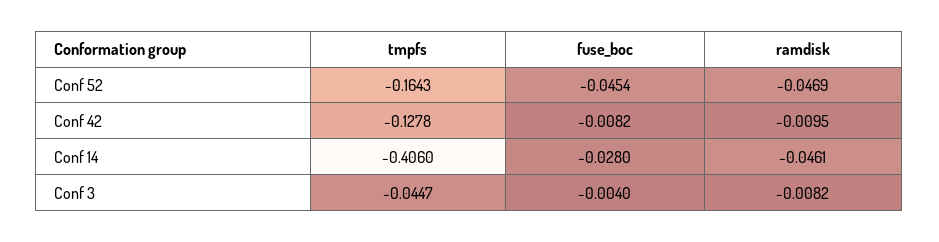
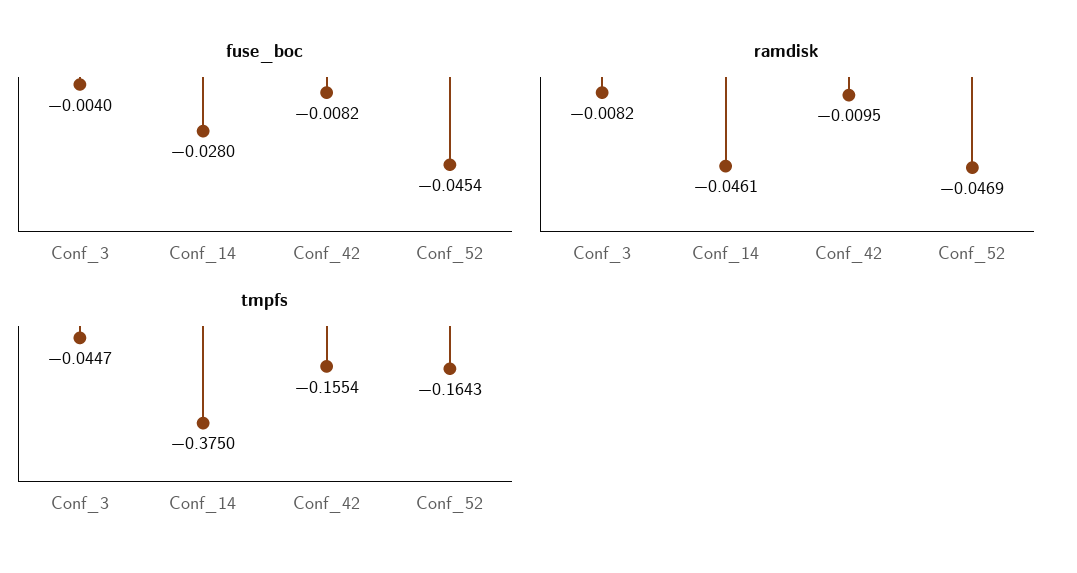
  {
    "tmpfs": {
      "Conf 52": -0.1643,
-     "Conf 42": -0.1278,
+     "Conf 42": -0.1554,
-     "Conf 14": -0.406,
+     "Conf 14": -0.375,
      "Conf 3": -0.0447
    },
    "fuse_boc": {
      "Conf 52": -0.0454,
      "Conf 42": -0.0082,
      "Conf 14": -0.028,
      "Conf 3": -0.004
    },
    "ramdisk": {
      "Conf 52": -0.0469,
      "Conf 42": -0.0095,
      "Conf 14": -0.0461,
      "Conf 3": -0.0082
    }
  }

